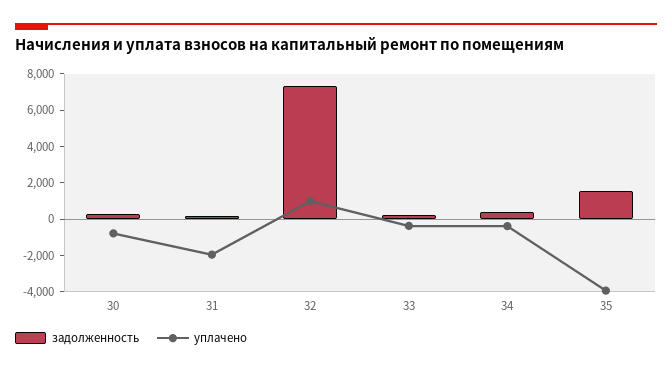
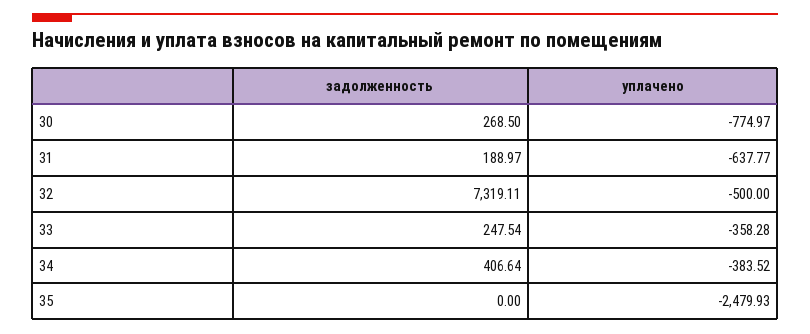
  {
    "задолженность": {
      "30": 268.5,
      "31": 188.97,
      "32": 7319.11,
      "33": 247.54,
      "34": 406.64,
-     "35": 1500
+     "35": 0
    },
    "уплачено": {
      "30": -774.97,
-     "31": -2000,
+     "31": -637.77,
-     "32": 1000,
+     "32": -500,
      "33": -358.28,
      "34": -383.52,
-     "35": -4000
+     "35": -2479.93
    }
  }

